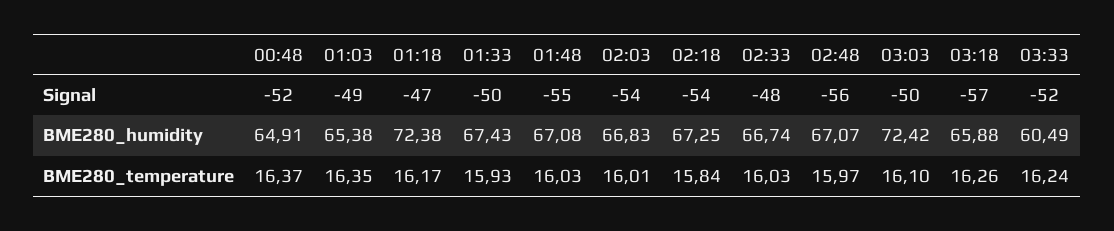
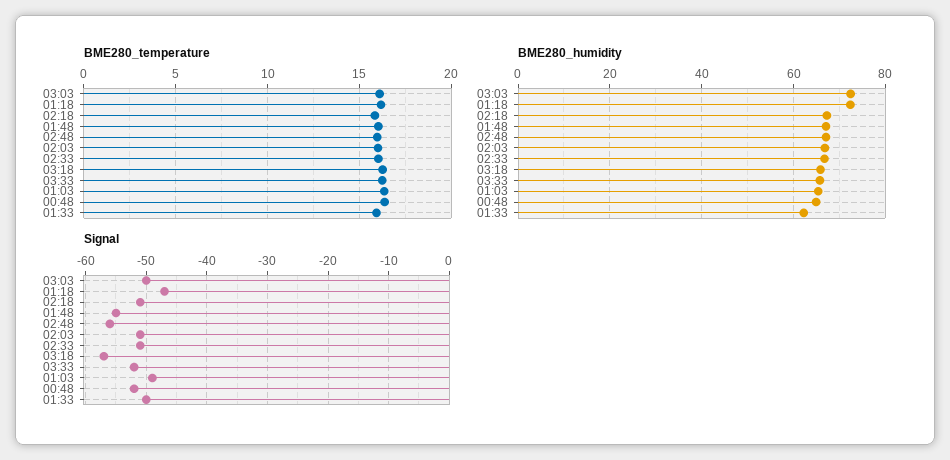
  {
    "Signal": {
      "00:48": -52,
      "01:03": -49,
      "01:18": -47,
      "01:33": -50,
      "01:48": -55,
-     "02:03": -54,
+     "02:03": -51,
-     "02:18": -54,
+     "02:18": -51,
-     "02:33": -48,
+     "02:33": -51,
      "02:48": -56,
      "03:03": -50,
      "03:18": -57,
      "03:33": -52
    },
    "BME280_humidity": {
      "00:48": 64.91,
      "01:03": 65.38,
      "01:18": 72.38,
-     "01:33": 67.43,
+     "01:33": 62,
      "01:48": 67.08,
      "02:03": 66.83,
      "02:18": 67.25,
      "02:33": 66.74,
      "02:48": 67.07,
      "03:03": 72.42,
      "03:18": 65.88,
-     "03:33": 60.49
+     "03:33": 66
    },
    "BME280_temperature": {
      "00:48": 16.37,
      "01:03": 16.35,
      "01:18": 16.17,
      "01:33": 15.93,
      "01:48": 16.03,
      "02:03": 16.01,
      "02:18": 15.84,
      "02:33": 16.03,
      "02:48": 15.97,
      "03:03": 16.1,
      "03:18": 16.26,
      "03:33": 16.24
    }
  }

